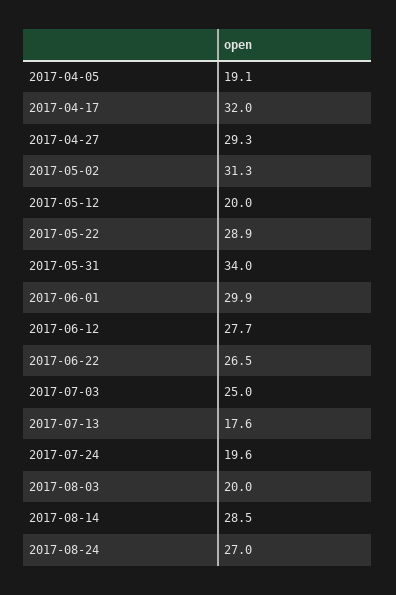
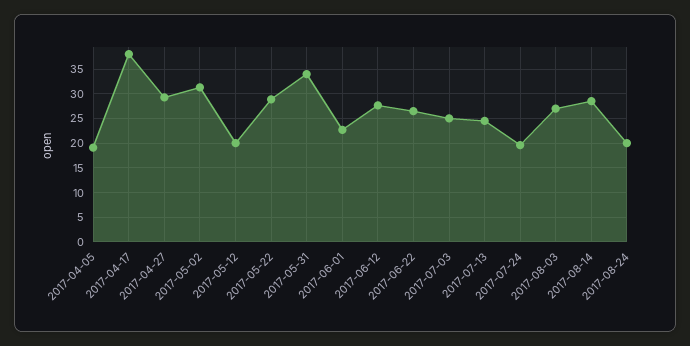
  {
    "2017-04-05": 19.1,
-   "2017-04-17": 32,
+   "2017-04-17": 37.5,
    "2017-04-27": 29.3,
    "2017-05-02": 31.3,
    "2017-05-12": 20,
    "2017-05-22": 28.9,
    "2017-05-31": 34,
-   "2017-06-01": 29.9,
+   "2017-06-01": 22.5,
    "2017-06-12": 27.7,
    "2017-06-22": 26.5,
    "2017-07-03": 25,
-   "2017-07-13": 17.6,
+   "2017-07-13": 25,
    "2017-07-24": 19.6,
-   "2017-08-03": 20,
+   "2017-08-03": 27.5,
    "2017-08-14": 28.5,
-   "2017-08-24": 27
+   "2017-08-24": 20
  }

